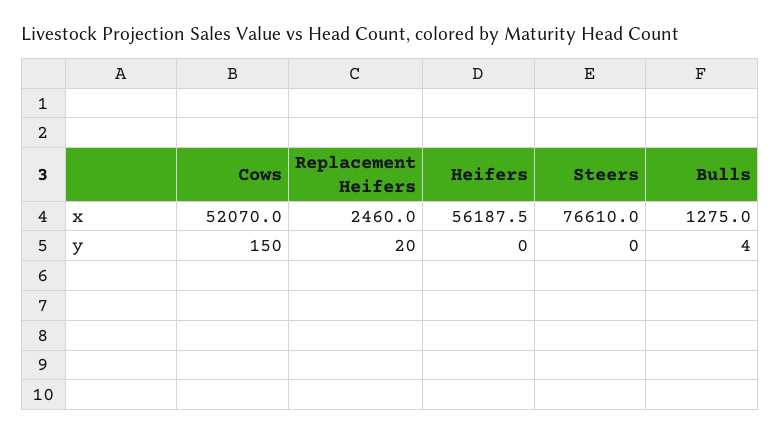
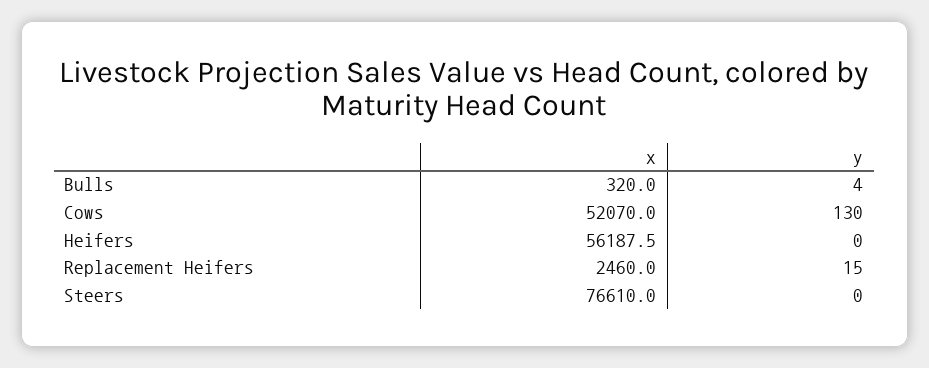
  {
    "Cows": {
      "x": 52070,
-     "y": 150
+     "y": 130
    },
    "Replacement Heifers": {
      "x": 2460,
-     "y": 20
+     "y": 15
    },
    "Heifers": {
      "x": 56187.5,
      "y": 0
    },
    "Steers": {
      "x": 76610,
      "y": 0
    },
    "Bulls": {
-     "x": 1275,
+     "x": 320,
      "y": 4
    }
  }

